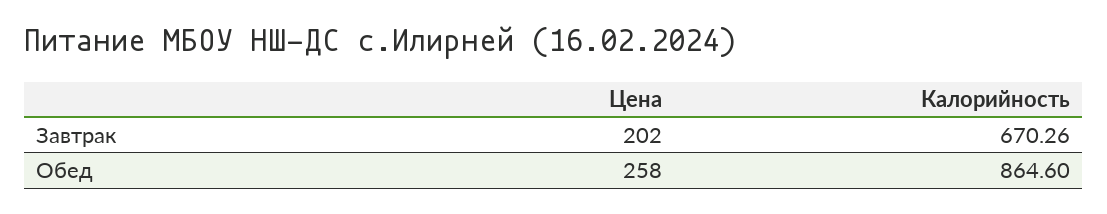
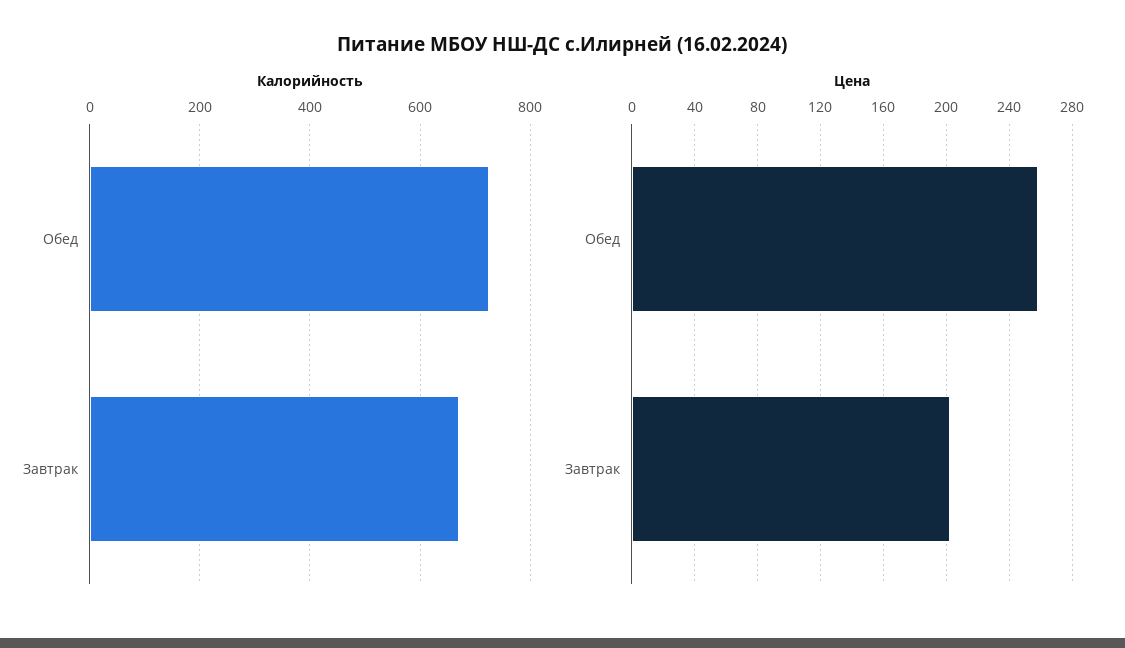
  {
    "Цена": {
      "Завтрак": 202,
      "Обед": 258
    },
    "Калорийность": {
      "Завтрак": 670.26,
-     "Обед": 864.6
+     "Обед": 720
    }
  }

